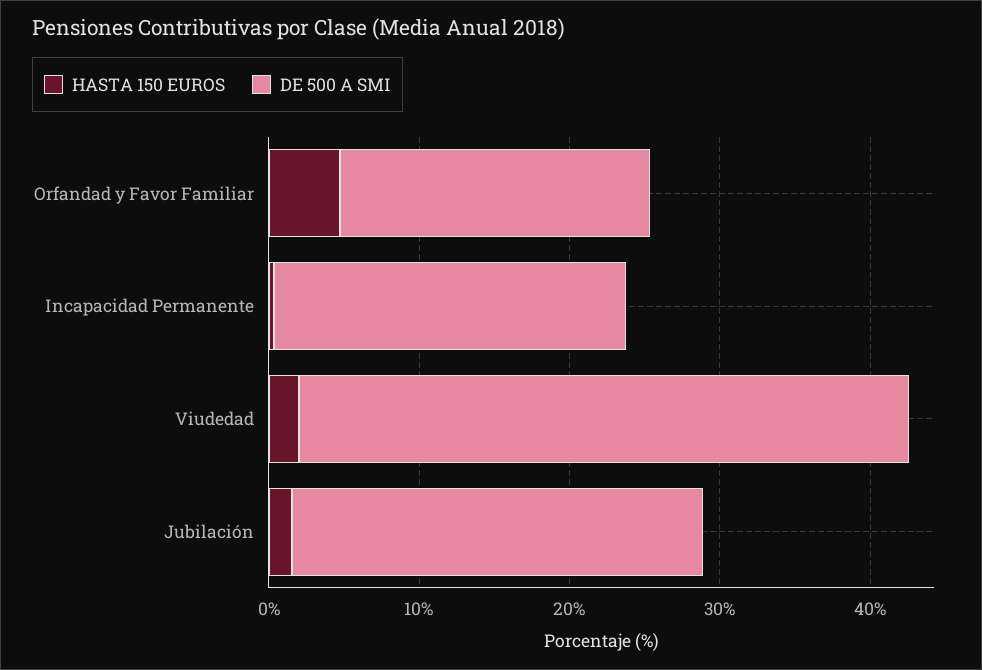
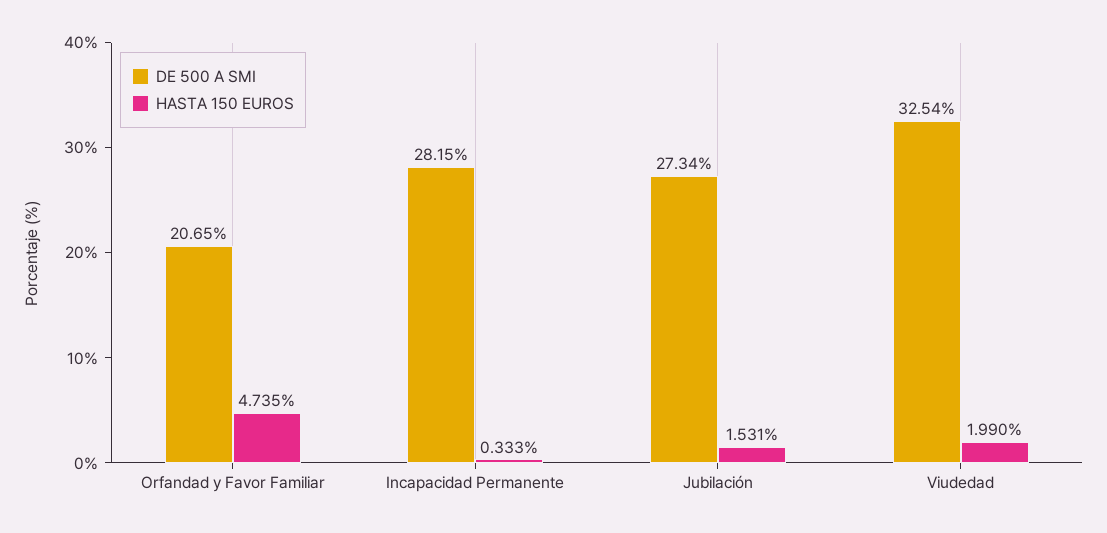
  {
    "HASTA 150 EUROS": {
      "Orfandad y Favor Familiar": 4.735,
      "Incapacidad Permanente": 0.333,
      "Viudedad": 1.99,
      "Jubilación": 1.531
    },
    "DE 500 A SMI": {
      "Orfandad y Favor Familiar": 20.65,
-     "Incapacidad Permanente": 24,
+     "Incapacidad Permanente": 28.15,
-     "Viudedad": 40,
+     "Viudedad": 32.54,
      "Jubilación": 27.34
    }
  }

